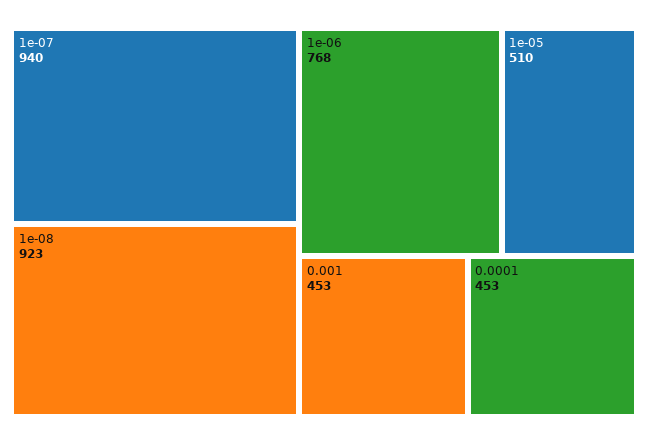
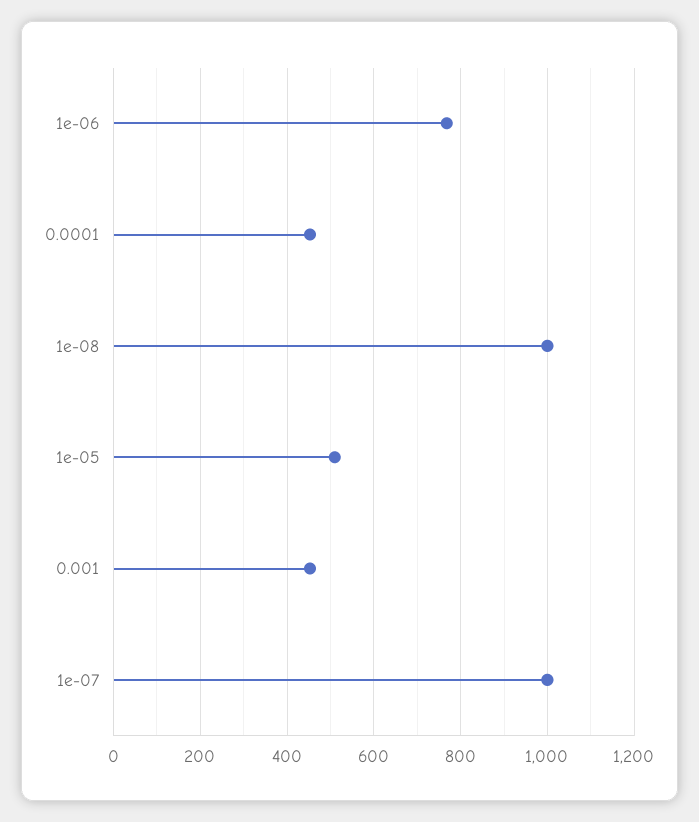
  {
-   "1e-07": 940,
+   "1e-07": 1000,
-   "1e-08": 923,
+   "1e-08": 1000,
    "1e-06": 768,
    "1e-05": 510,
    "0.001": 453,
    "0.0001": 453
  }

